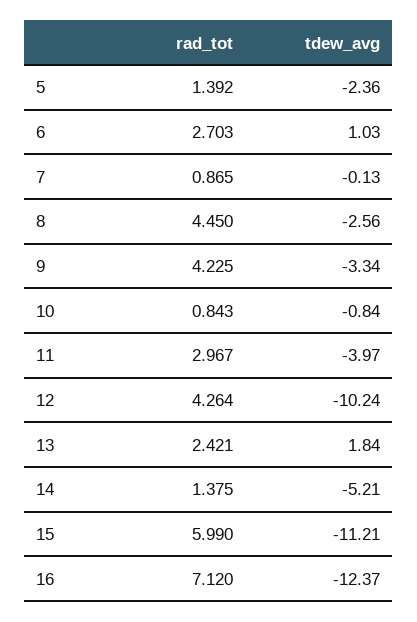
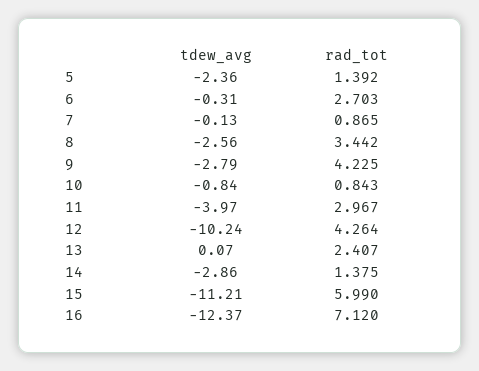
  {
    "rad_tot": {
      "5": 1.392,
      "6": 2.703,
      "7": 0.865,
-     "8": 4.45,
+     "8": 3.442,
      "9": 4.225,
      "10": 0.843,
      "11": 2.967,
      "12": 4.264,
-     "13": 2.421,
+     "13": 2.407,
      "14": 1.375,
      "15": 5.99,
      "16": 7.12
    },
    "tdew_avg": {
      "5": -2.36,
-     "6": 1.03,
+     "6": -0.31,
      "7": -0.13,
      "8": -2.56,
-     "9": -3.34,
+     "9": -2.79,
      "10": -0.84,
      "11": -3.97,
      "12": -10.24,
-     "13": 1.84,
+     "13": 0.07,
-     "14": -5.21,
+     "14": -2.86,
      "15": -11.21,
      "16": -12.37
    }
  }

